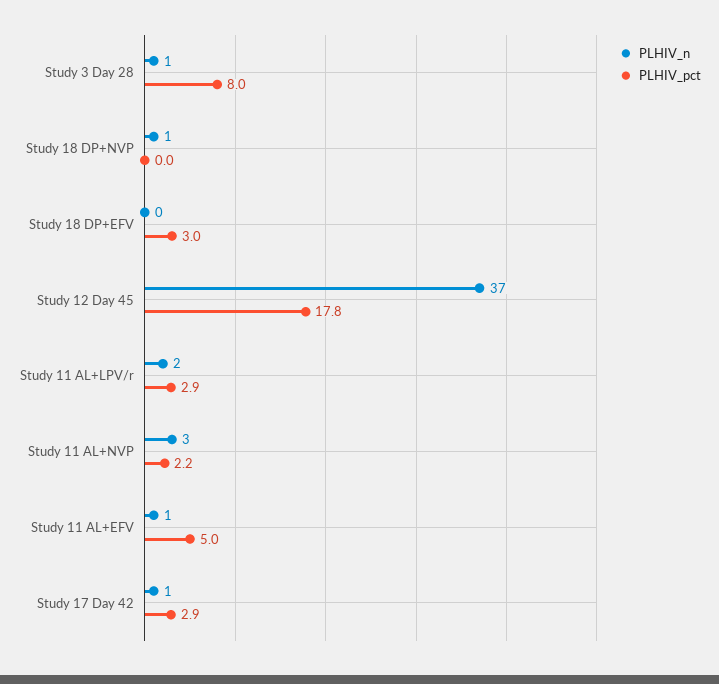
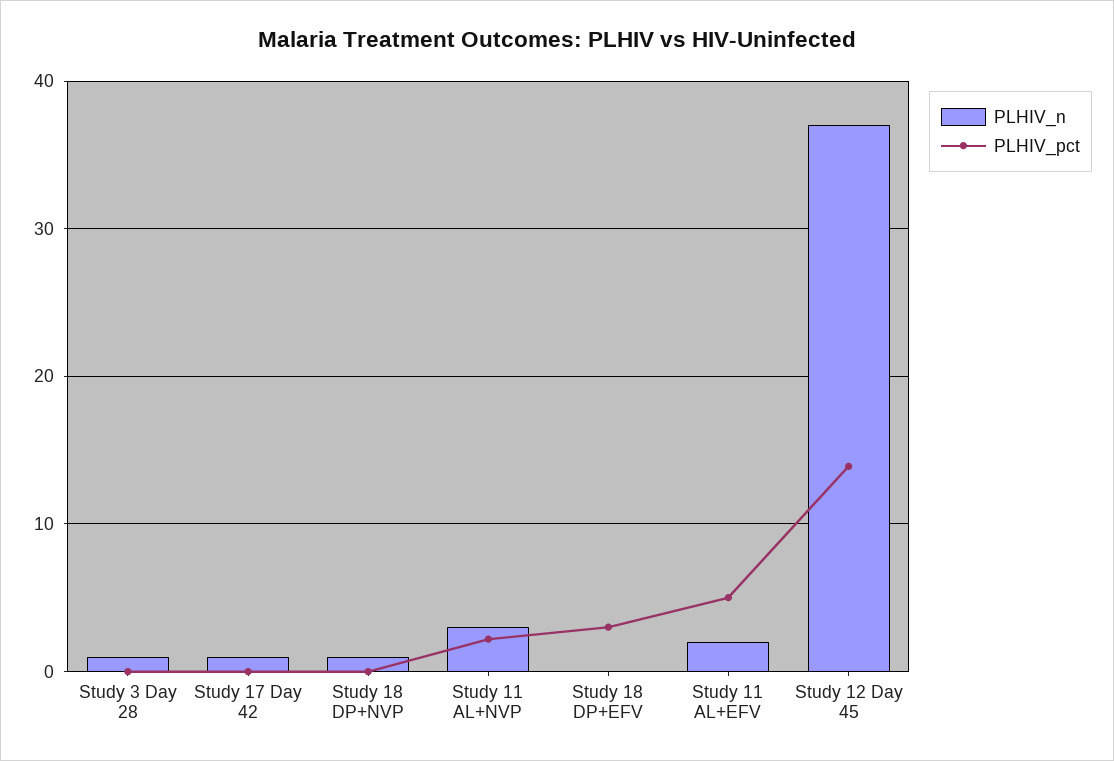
  {
    "PLHIV_n": {
      "Study 3 Day 28": 1,
      "Study 18 DP+NVP": 1,
      "Study 18 DP+EFV": 0,
      "Study 12 Day 45": 37,
-     "Study 11 AL+LPV/r": 2,
      "Study 11 AL+NVP": 3,
-     "Study 11 AL+EFV": 1,
+     "Study 11 AL+EFV": 2,
      "Study 17 Day 42": 1
    },
    "PLHIV_pct": {
-     "Study 3 Day 28": 8,
+     "Study 3 Day 28": 0,
      "Study 18 DP+NVP": 0,
      "Study 18 DP+EFV": 3,
-     "Study 12 Day 45": 17.8,
+     "Study 12 Day 45": 14,
-     "Study 11 AL+LPV/r": 2.9,
      "Study 11 AL+NVP": 2.2,
      "Study 11 AL+EFV": 5,
-     "Study 17 Day 42": 2.9
+     "Study 17 Day 42": 0
    }
  }

